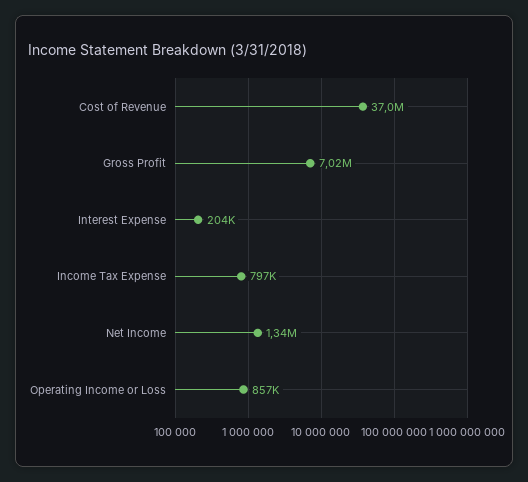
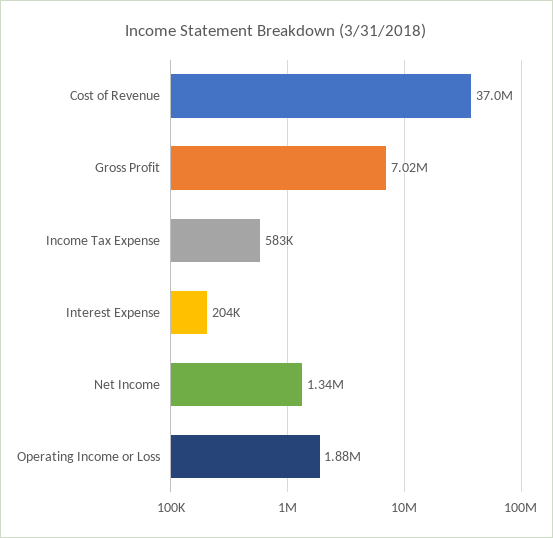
  {
    "Cost of Revenue": 37000000,
    "Gross Profit": 7020000,
    "Interest Expense": 204000,
-   "Income Tax Expense": 797000,
+   "Income Tax Expense": 583000,
    "Net Income": 1340000,
-   "Operating Income or Loss": 857000
+   "Operating Income or Loss": 1880000
  }

